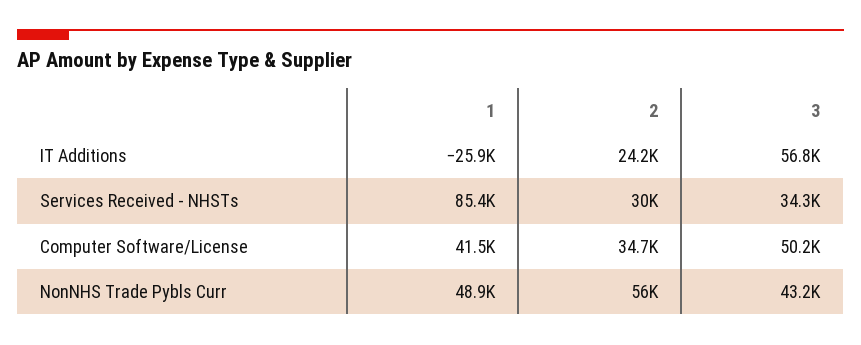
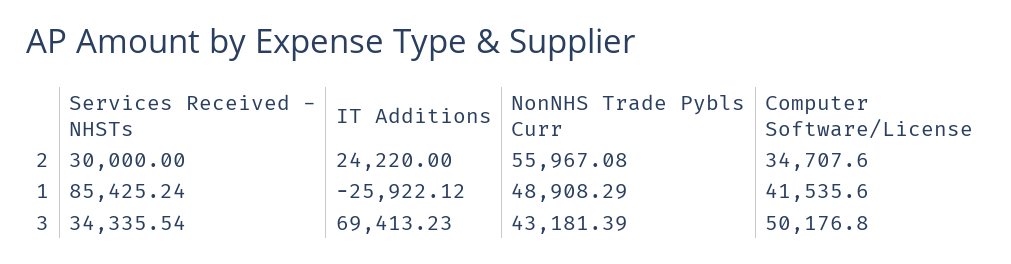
  {
    "1": {
      "IT Additions": -25922.12,
      "Services Received - NHSTs": 85425.24,
      "Computer Software/License": 41535.6,
      "NonNHS Trade Pybls Curr": 48908.29
    },
    "2": {
      "IT Additions": 24220,
      "Services Received - NHSTs": 30000,
      "Computer Software/License": 34707.6,
      "NonNHS Trade Pybls Curr": 55967.08
    },
    "3": {
-     "IT Additions": 56800,
+     "IT Additions": 69413.23,
      "Services Received - NHSTs": 34335.54,
      "Computer Software/License": 50176.8,
      "NonNHS Trade Pybls Curr": 43181.39
    }
  }

